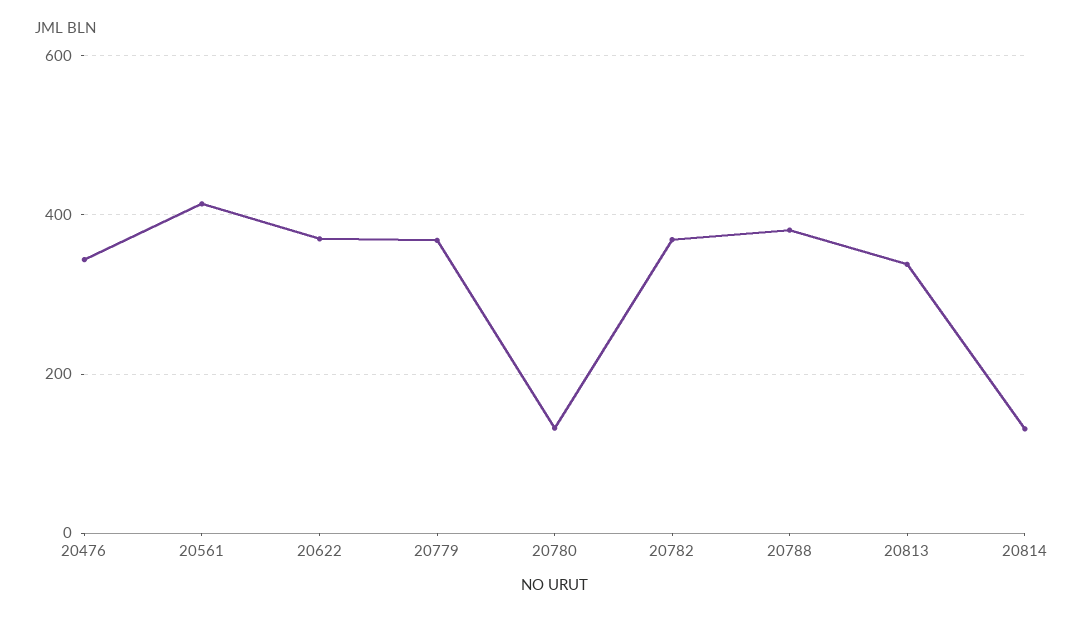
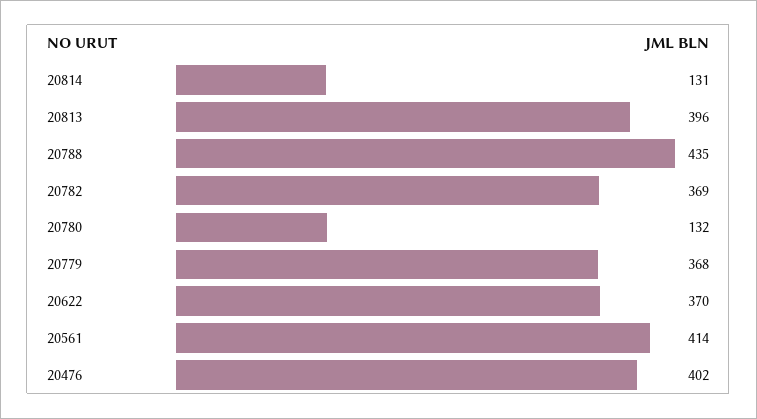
  {
-   "20476": 340,
+   "20476": 402,
    "20561": 414,
    "20622": 370,
    "20779": 368,
    "20780": 132,
    "20782": 369,
-   "20788": 380,
+   "20788": 435,
-   "20813": 340,
+   "20813": 396,
    "20814": 131
  }

